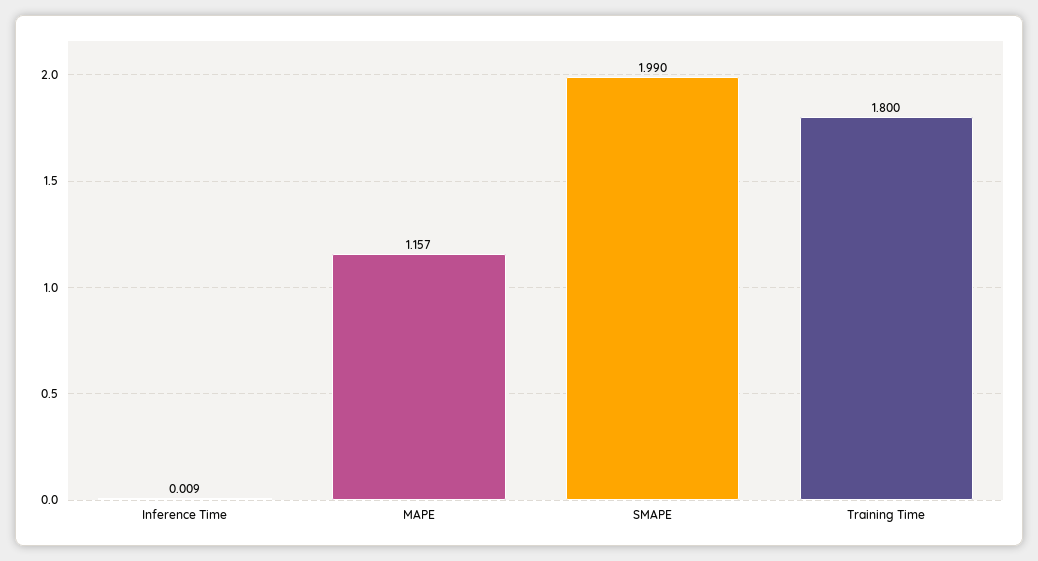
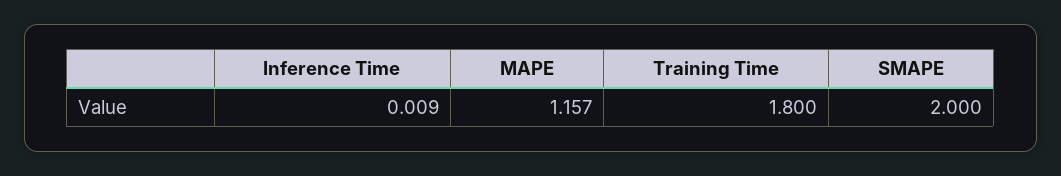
  {
    "Inference Time": 0.009,
    "MAPE": 1.157,
-   "SMAPE": 1.99,
+   "SMAPE": 2,
    "Training Time": 1.8
  }

